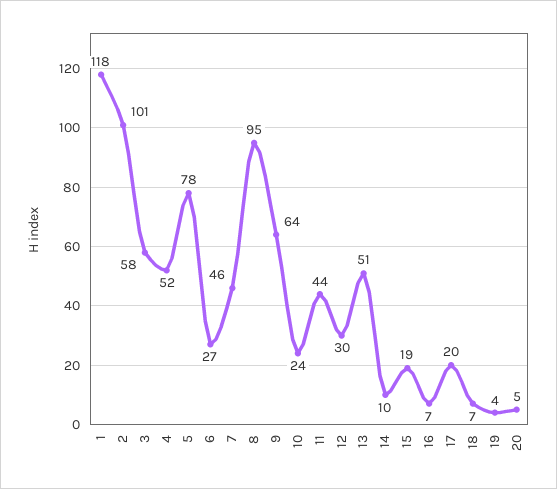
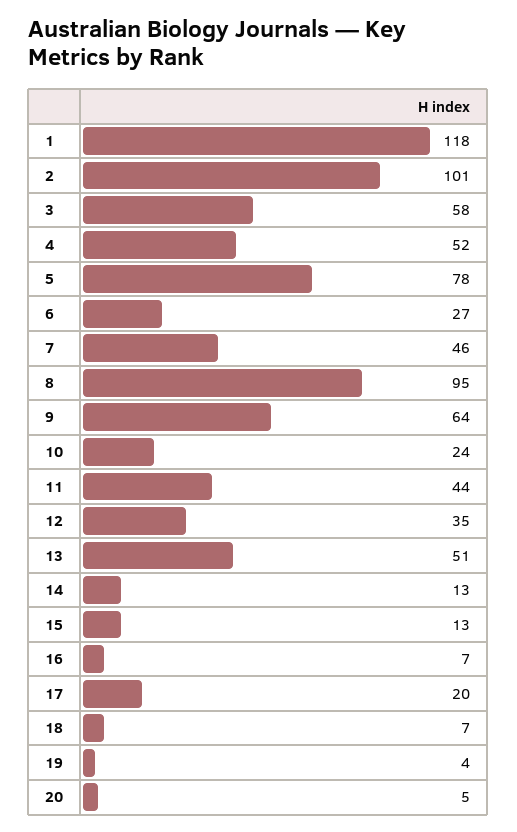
  {
    "1": 118,
    "2": 101,
    "3": 58,
    "4": 52,
    "5": 78,
    "6": 27,
    "7": 46,
    "8": 95,
    "9": 64,
    "10": 24,
    "11": 44,
-   "12": 30,
+   "12": 35,
    "13": 51,
-   "14": 10,
+   "14": 13,
-   "15": 19,
+   "15": 13,
    "16": 7,
    "17": 20,
    "18": 7,
    "19": 4,
    "20": 5
  }

